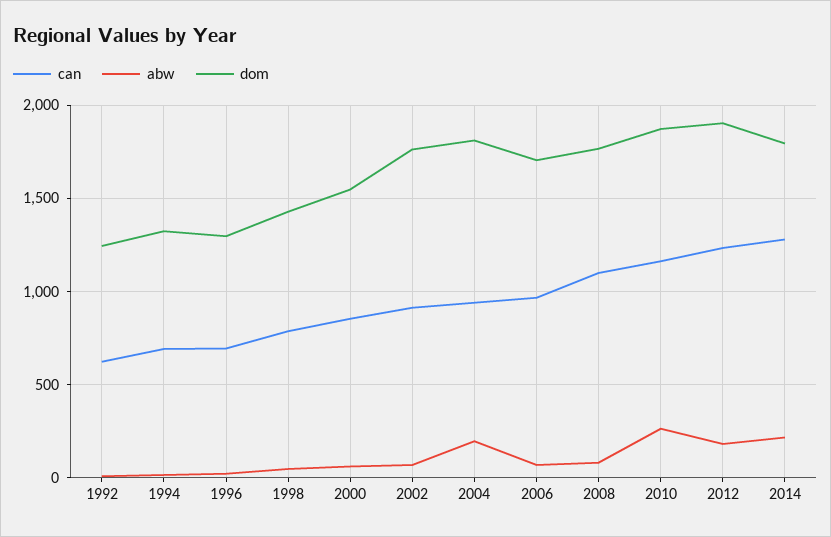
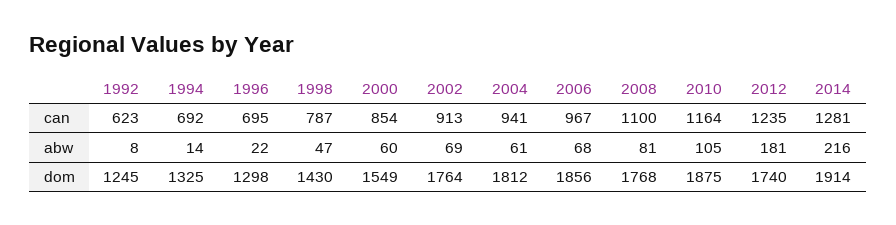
  {
    "can": {
      "1992": 623,
      "1994": 692,
      "1996": 695,
      "1998": 787,
      "2000": 854,
      "2002": 913,
      "2004": 941,
      "2006": 967,
      "2008": 1100,
      "2010": 1164,
      "2012": 1235,
      "2014": 1281
    },
    "abw": {
      "1992": 8,
      "1994": 14,
      "1996": 22,
      "1998": 47,
      "2000": 60,
      "2002": 69,
-     "2004": 200,
+     "2004": 61,
      "2006": 68,
      "2008": 81,
-     "2010": 250,
+     "2010": 105,
      "2012": 181,
      "2014": 216
    },
    "dom": {
      "1992": 1245,
      "1994": 1325,
      "1996": 1298,
      "1998": 1430,
      "2000": 1549,
      "2002": 1764,
      "2004": 1812,
-     "2006": 1700,
+     "2006": 1856,
      "2008": 1768,
      "2010": 1875,
-     "2012": 1900,
+     "2012": 1740,
-     "2014": 1800
+     "2014": 1914
    }
  }

